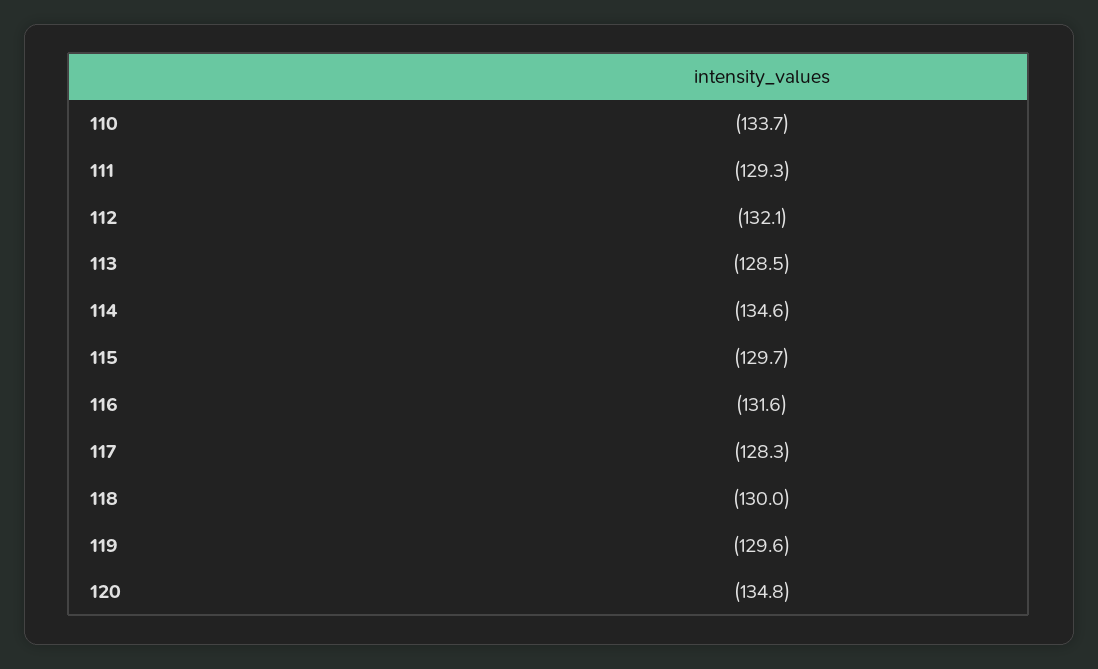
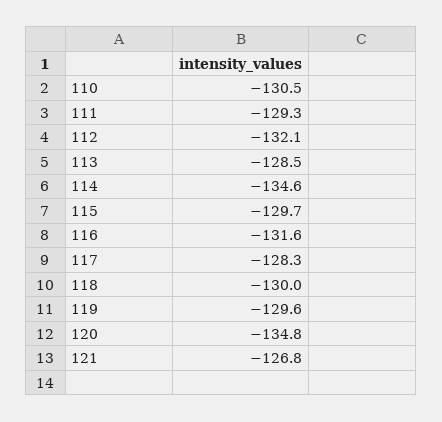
  {
-   "110": -133.7,
+   "110": -130.5,
    "111": -129.3,
    "112": -132.1,
    "113": -128.5,
    "114": -134.6,
    "115": -129.7,
    "116": -131.6,
    "117": -128.3,
    "118": -130,
    "119": -129.6,
-   "120": -134.8
+   "120": -134.8,
+   "121": -126.8
  }

